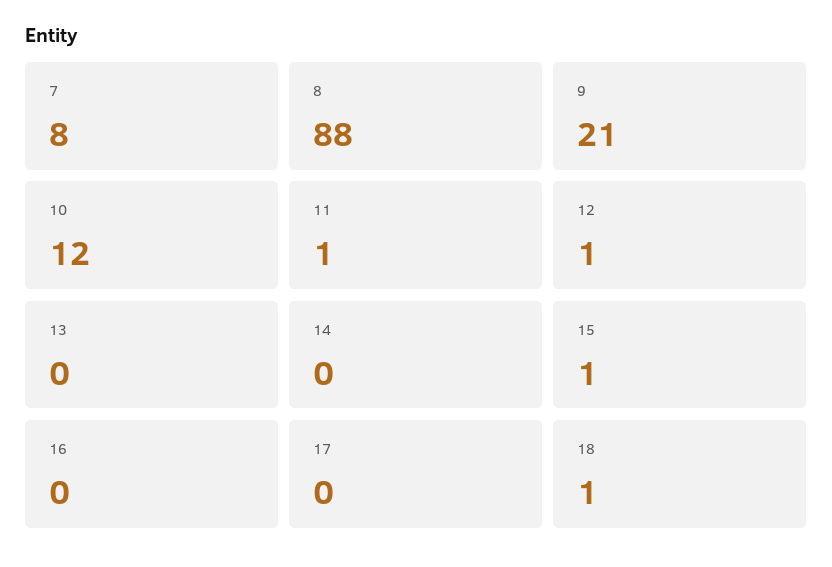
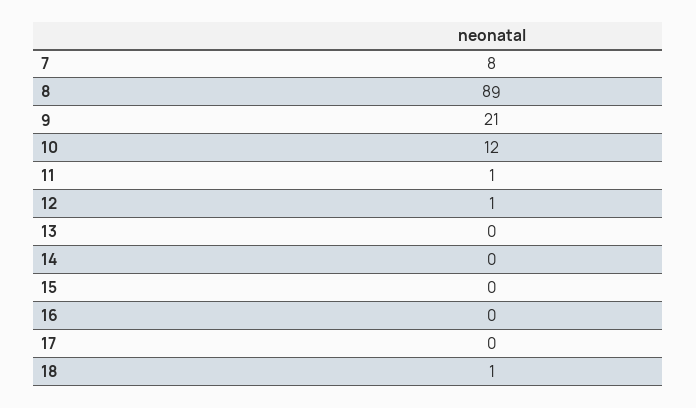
  {
    "7": 8,
-   "8": 88,
+   "8": 89,
    "9": 21,
    "10": 12,
    "11": 1,
    "12": 1,
    "13": 0,
    "14": 0,
-   "15": 1,
+   "15": 0,
    "16": 0,
    "17": 0,
    "18": 1
  }

